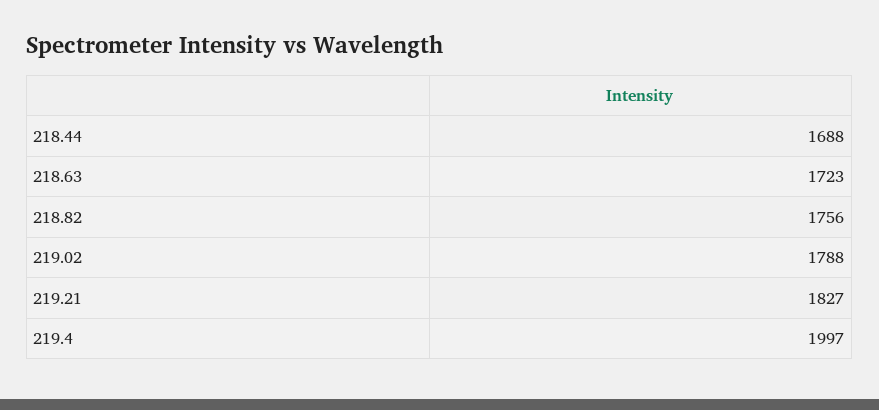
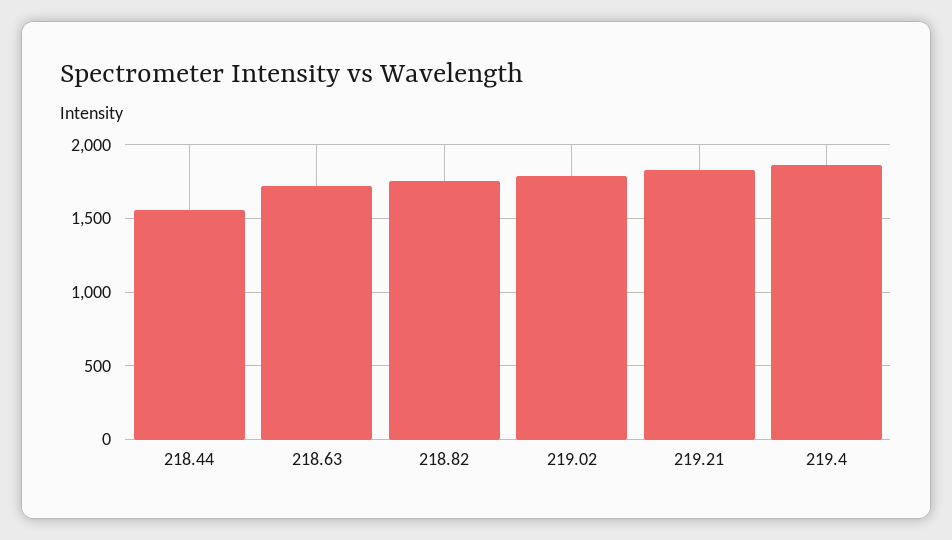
  {
-   "218.44": 1688,
+   "218.44": 1550,
    "218.63": 1723,
    "218.82": 1756,
    "219.02": 1788,
    "219.21": 1827,
-   "219.4": 1997
+   "219.4": 1850
  }

